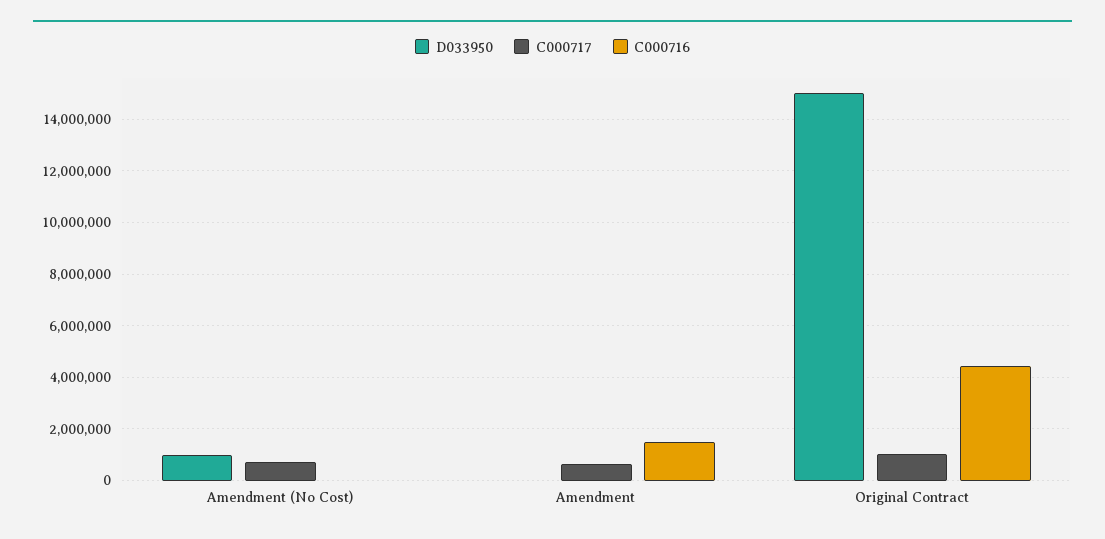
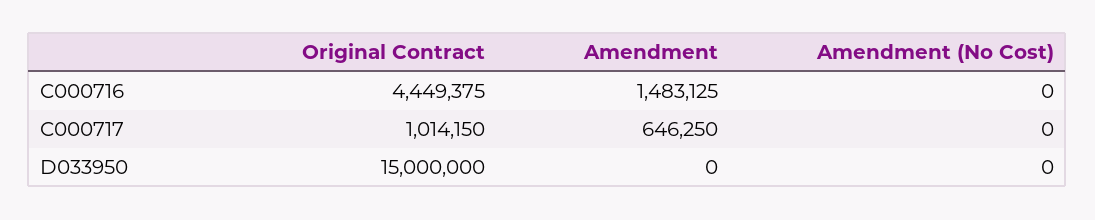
  {
    "D033950": {
-     "Amendment (No Cost)": 1000000,
+     "Amendment (No Cost)": 0,
      "Amendment": 0,
      "Original Contract": 15000000
    },
    "C000717": {
-     "Amendment (No Cost)": 750000,
+     "Amendment (No Cost)": 0,
      "Amendment": 646250,
      "Original Contract": 1014150
    },
    "C000716": {
      "Amendment (No Cost)": 0,
      "Amendment": 1483125,
      "Original Contract": 4449375
    }
  }

